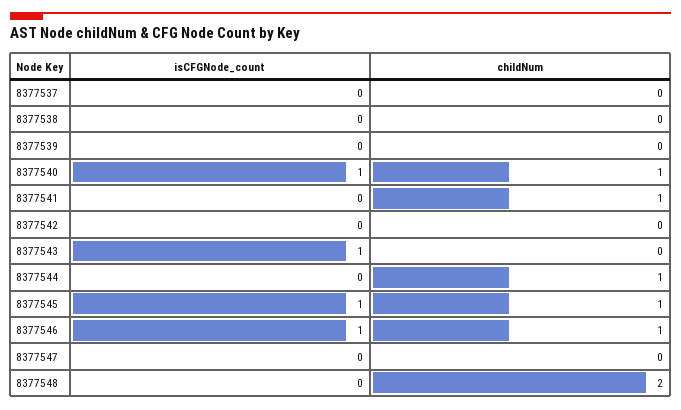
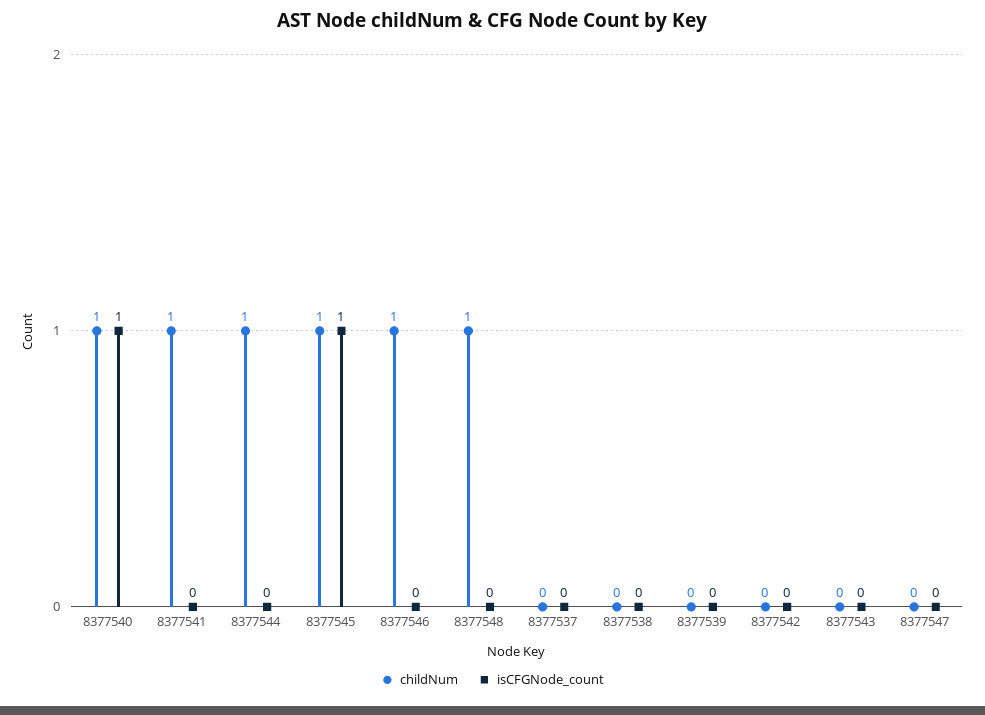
  {
    "isCFGNode_count": {
      "8377537": 0,
      "8377538": 0,
      "8377539": 0,
      "8377540": 1,
      "8377541": 0,
      "8377542": 0,
-     "8377543": 1,
+     "8377543": 0,
      "8377544": 0,
      "8377545": 1,
-     "8377546": 1,
+     "8377546": 0,
      "8377547": 0,
      "8377548": 0
    },
    "childNum": {
      "8377537": 0,
      "8377538": 0,
      "8377539": 0,
      "8377540": 1,
      "8377541": 1,
      "8377542": 0,
      "8377543": 0,
      "8377544": 1,
      "8377545": 1,
      "8377546": 1,
      "8377547": 0,
-     "8377548": 2
+     "8377548": 1
    }
  }

